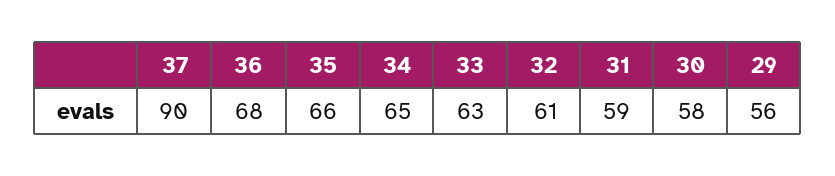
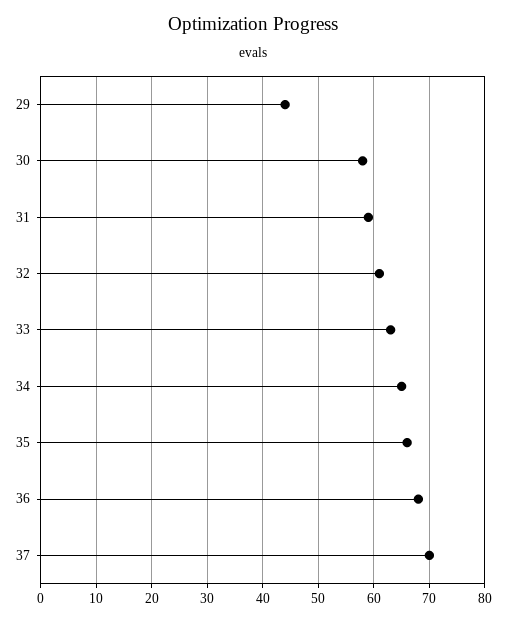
  {
-   "37": 90,
+   "37": 70,
    "36": 68,
    "35": 66,
    "34": 65,
    "33": 63,
    "32": 61,
    "31": 59,
    "30": 58,
-   "29": 56
+   "29": 45
  }

